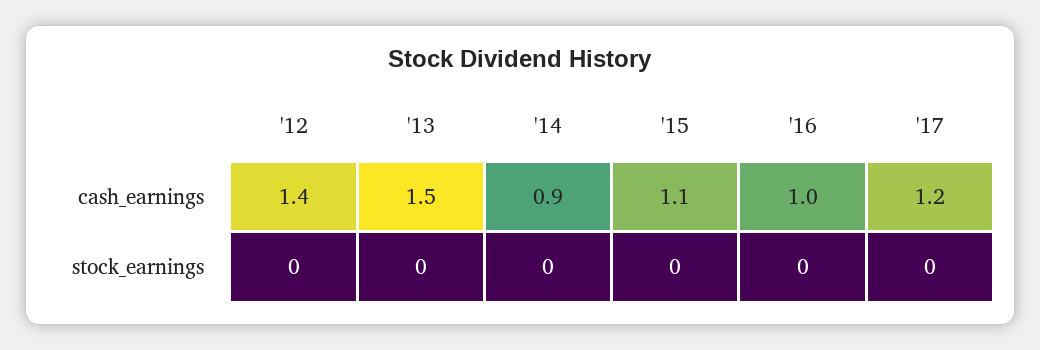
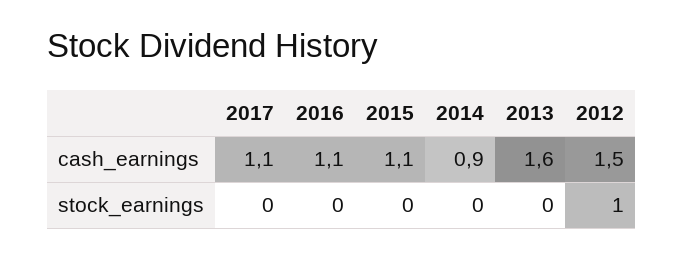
  {
    "'12": {
-     "cash_earnings": 1.4,
+     "cash_earnings": 1.5,
-     "stock_earnings": 0
+     "stock_earnings": 1
    },
    "'13": {
-     "cash_earnings": 1.5,
+     "cash_earnings": 1.6,
      "stock_earnings": 0
    },
    "'14": {
      "cash_earnings": 0.9,
      "stock_earnings": 0
    },
    "'15": {
      "cash_earnings": 1.1,
      "stock_earnings": 0
    },
    "'16": {
-     "cash_earnings": 1,
+     "cash_earnings": 1.1,
      "stock_earnings": 0
    },
    "'17": {
-     "cash_earnings": 1.2,
+     "cash_earnings": 1.1,
      "stock_earnings": 0
    }
  }

